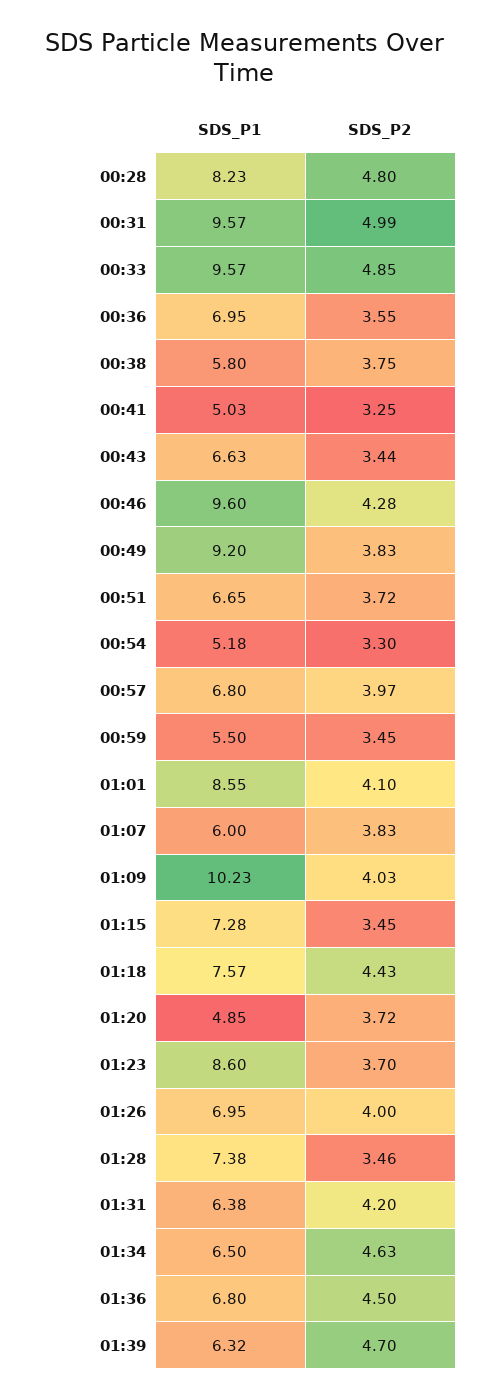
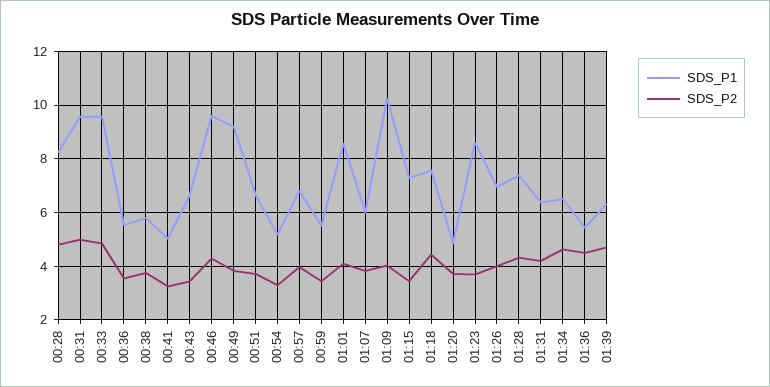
  {
    "SDS_P1": {
      "00:28": 8.23,
      "00:31": 9.57,
      "00:33": 9.57,
-     "00:36": 6.95,
+     "00:36": 5.5,
      "00:38": 5.8,
      "00:41": 5.03,
      "00:43": 6.63,
      "00:46": 9.6,
      "00:49": 9.2,
      "00:51": 6.65,
      "00:54": 5.18,
      "00:57": 6.8,
      "00:59": 5.5,
      "01:01": 8.55,
      "01:07": 6,
      "01:09": 10.23,
      "01:15": 7.28,
      "01:18": 7.57,
      "01:20": 4.85,
      "01:23": 8.6,
      "01:26": 6.95,
      "01:28": 7.38,
      "01:31": 6.38,
      "01:34": 6.5,
-     "01:36": 6.8,
+     "01:36": 5.5,
      "01:39": 6.32
    },
    "SDS_P2": {
      "00:28": 4.8,
      "00:31": 4.99,
      "00:33": 4.85,
      "00:36": 3.55,
      "00:38": 3.75,
      "00:41": 3.25,
      "00:43": 3.44,
      "00:46": 4.28,
      "00:49": 3.83,
      "00:51": 3.72,
      "00:54": 3.3,
      "00:57": 3.97,
      "00:59": 3.45,
      "01:01": 4.1,
      "01:07": 3.83,
      "01:09": 4.03,
      "01:15": 3.45,
      "01:18": 4.43,
      "01:20": 3.72,
      "01:23": 3.7,
      "01:26": 4,
-     "01:28": 3.46,
+     "01:28": 4.25,
      "01:31": 4.2,
      "01:34": 4.63,
      "01:36": 4.5,
      "01:39": 4.7
    }
  }

